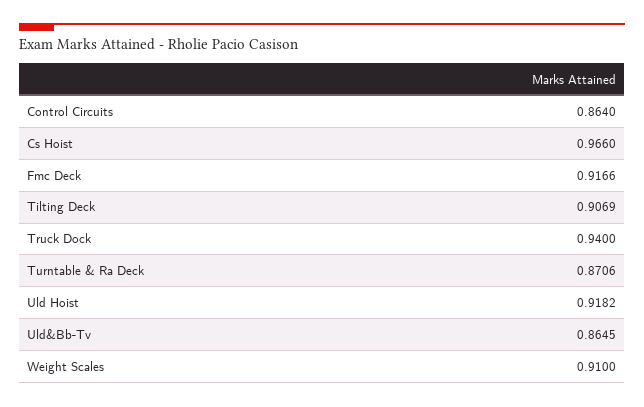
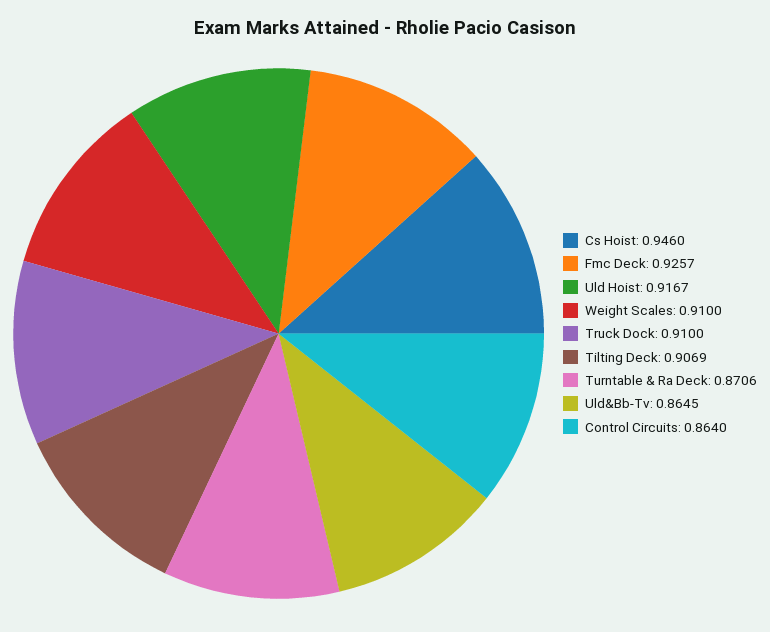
  {
    "Control Circuits": 0.864,
-   "Cs Hoist": 0.966,
+   "Cs Hoist": 0.946,
-   "Fmc Deck": 0.9166,
+   "Fmc Deck": 0.9257,
    "Tilting Deck": 0.9069,
-   "Truck Dock": 0.94,
+   "Truck Dock": 0.91,
    "Turntable & Ra Deck": 0.8706,
-   "Uld Hoist": 0.9182,
+   "Uld Hoist": 0.9167,
    "Uld&Bb-Tv": 0.8645,
    "Weight Scales": 0.91
  }

